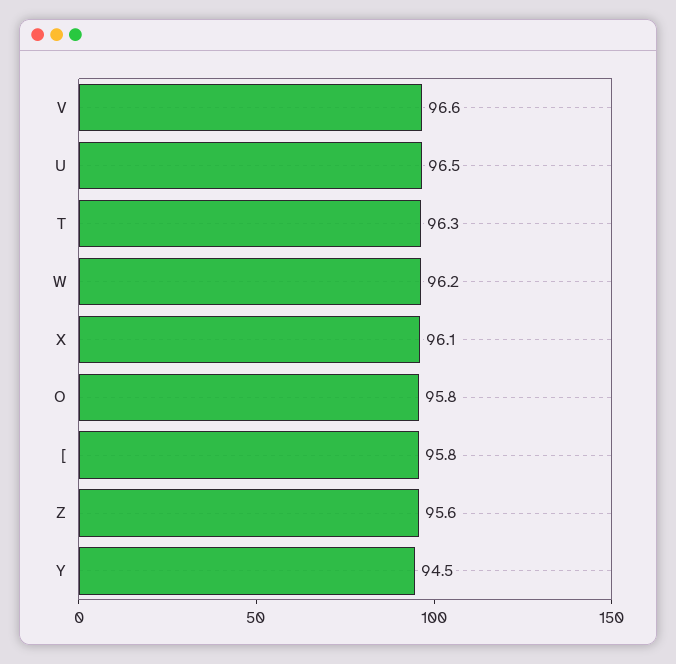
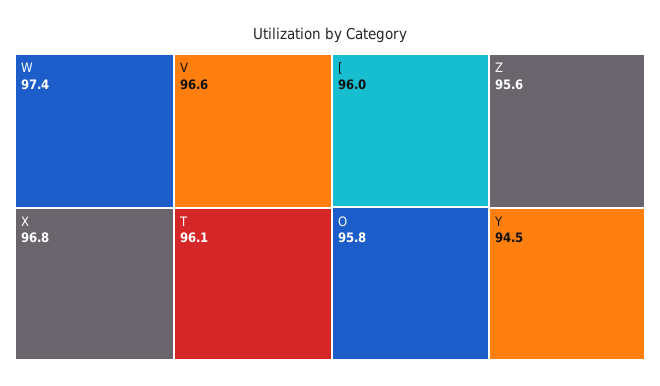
  {
    "V": 96.6,
-   "U": 96.5,
-   "T": 96.3,
+   "T": 96.1,
-   "W": 96.2,
+   "W": 97.4,
-   "X": 96.1,
+   "X": 96.8,
    "O": 95.8,
-   "[": 95.8,
+   "[": 96,
    "Z": 95.6,
    "Y": 94.5
  }

